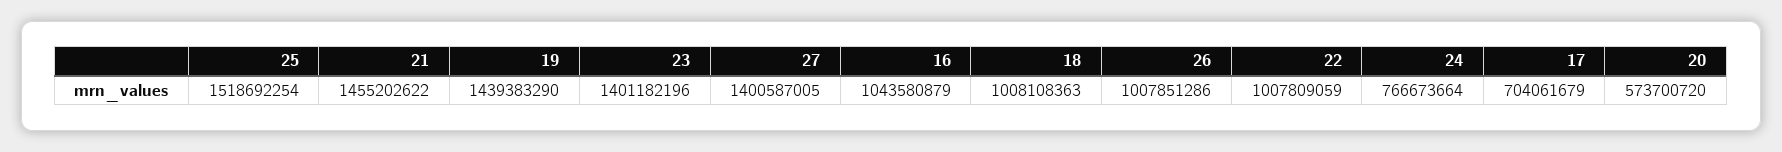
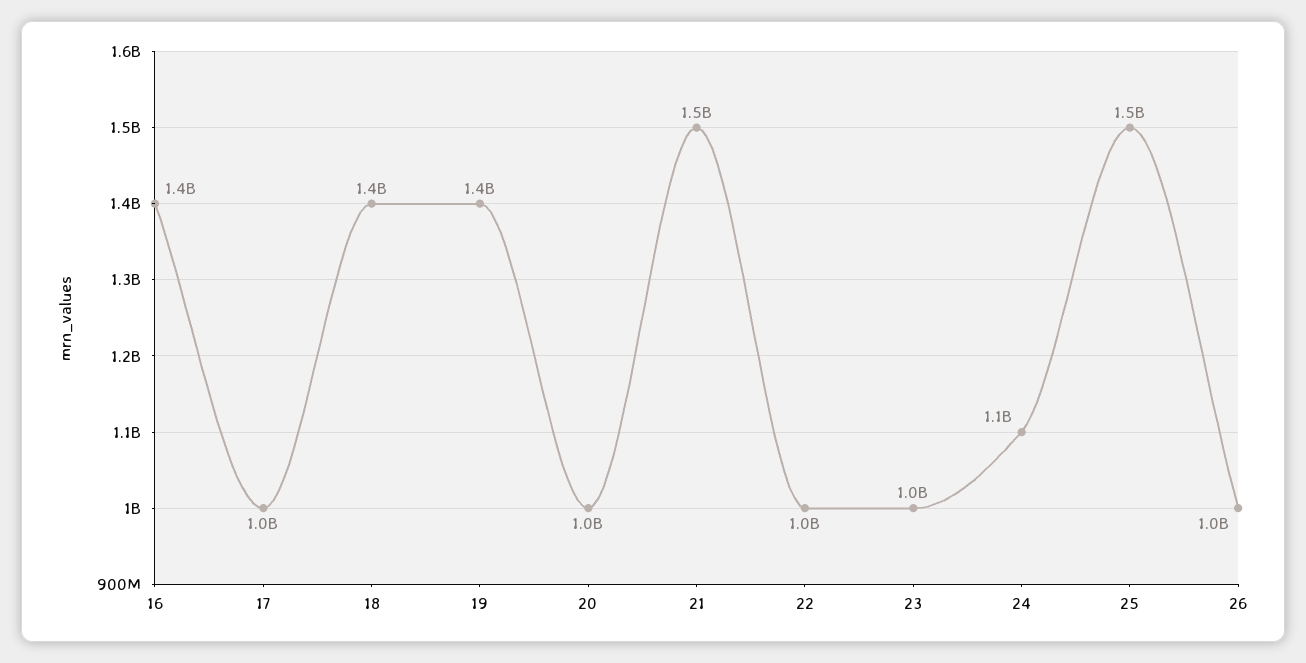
  {
    "25": 1518692254,
    "21": 1455202622,
    "19": 1439383290,
-   "23": 1401182196,
+   "23": 1000000000,
-   "27": 1400587005,
-   "16": 1043580879,
+   "16": 1400000000,
-   "18": 1008108363,
+   "18": 1400000000,
    "26": 1007851286,
    "22": 1007809059,
-   "24": 766673664,
+   "24": 1100000000,
-   "17": 704061679,
+   "17": 1000000000,
-   "20": 573700720
+   "20": 1000000000
  }

